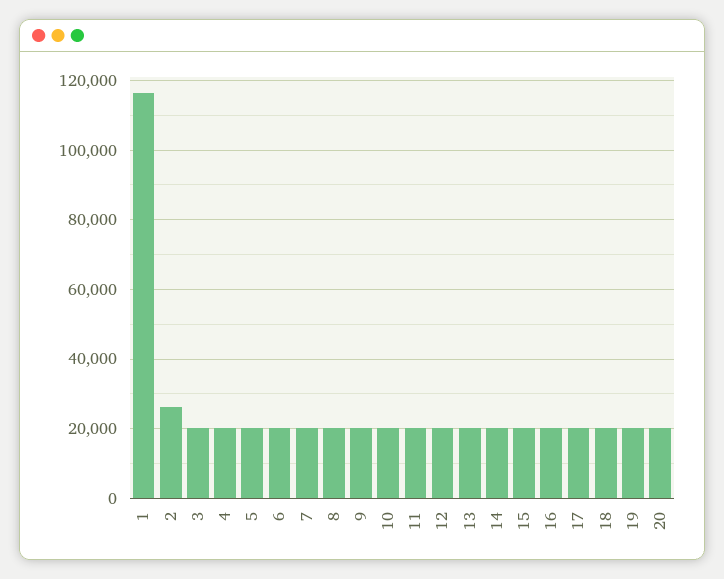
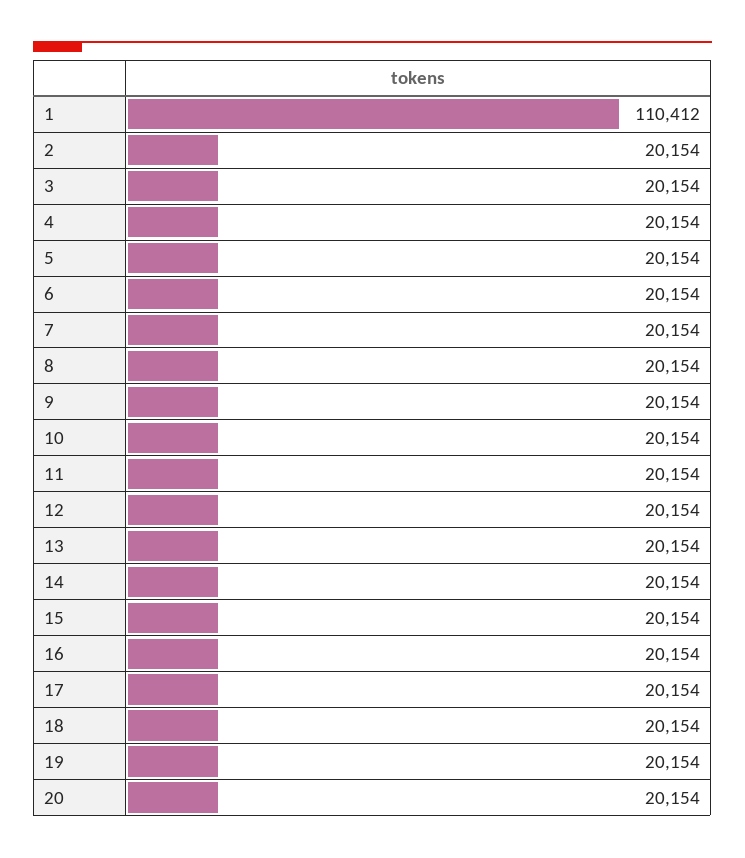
  {
-   "1": 116000,
+   "1": 110412,
-   "2": 26000,
+   "2": 20154,
    "3": 20154,
    "4": 20154,
    "5": 20154,
    "6": 20154,
    "7": 20154,
    "8": 20154,
    "9": 20154,
    "10": 20154,
    "11": 20154,
    "12": 20154,
    "13": 20154,
    "14": 20154,
    "15": 20154,
    "16": 20154,
    "17": 20154,
    "18": 20154,
    "19": 20154,
    "20": 20154
  }

